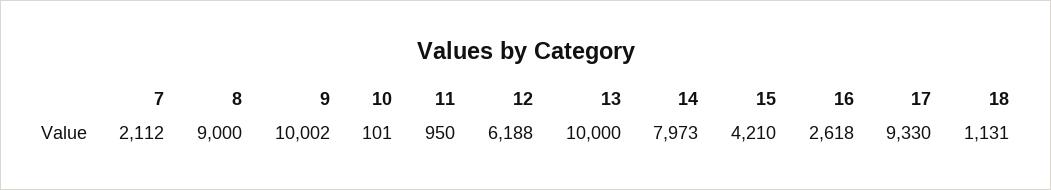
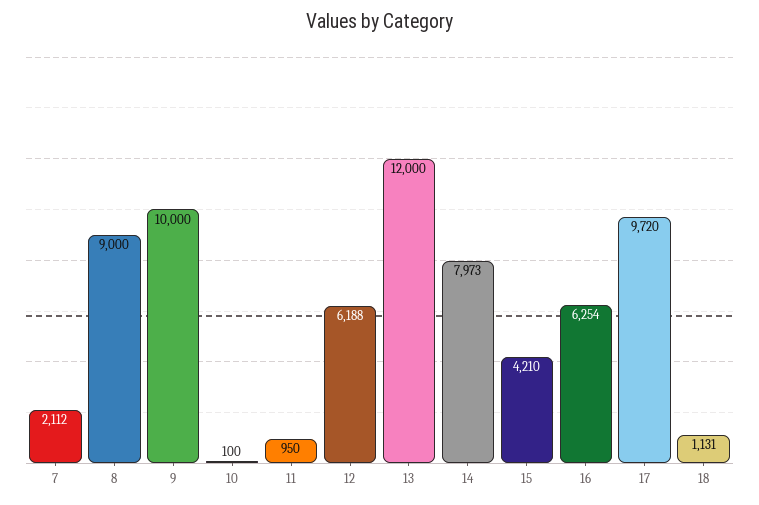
  {
    "7": 2112,
    "8": 9000,
-   "9": 10002,
+   "9": 10000,
-   "10": 101,
+   "10": 100,
    "11": 950,
    "12": 6188,
-   "13": 10000,
+   "13": 12000,
    "14": 7973,
    "15": 4210,
-   "16": 2618,
+   "16": 6254,
-   "17": 9330,
+   "17": 9720,
    "18": 1131
  }

